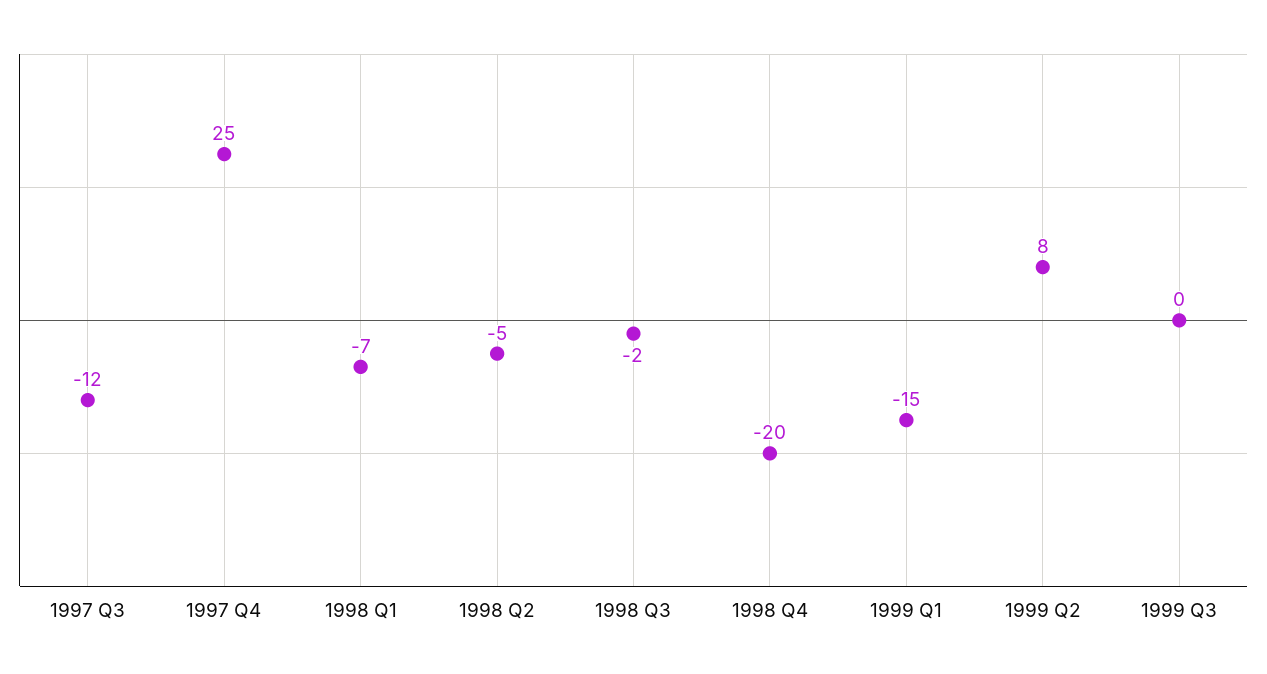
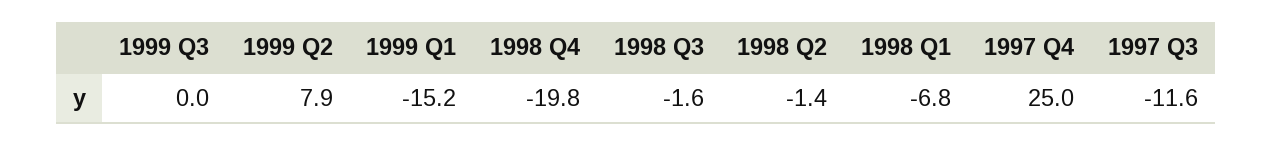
  {
    "1997 Q3": -11.6,
    "1997 Q4": 25,
    "1998 Q1": -6.8,
-   "1998 Q2": -5,
+   "1998 Q2": -1.4,
    "1998 Q3": -1.6,
    "1998 Q4": -19.8,
    "1999 Q1": -15.2,
    "1999 Q2": 7.9,
    "1999 Q3": 0
  }

